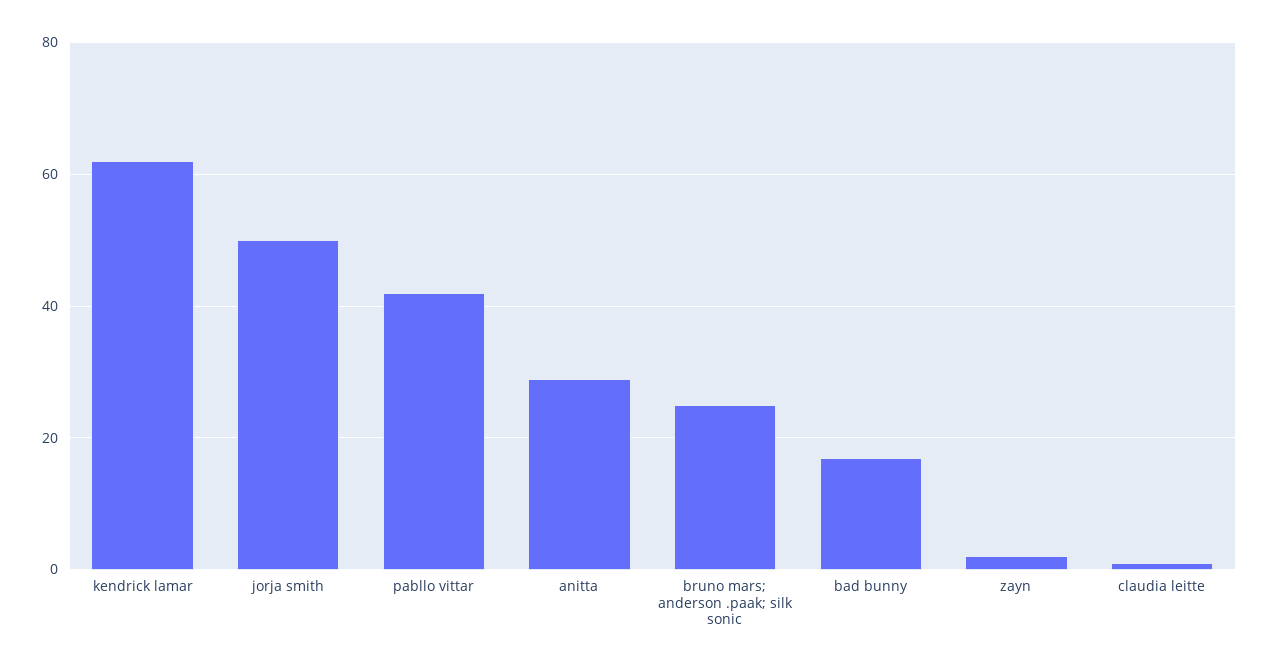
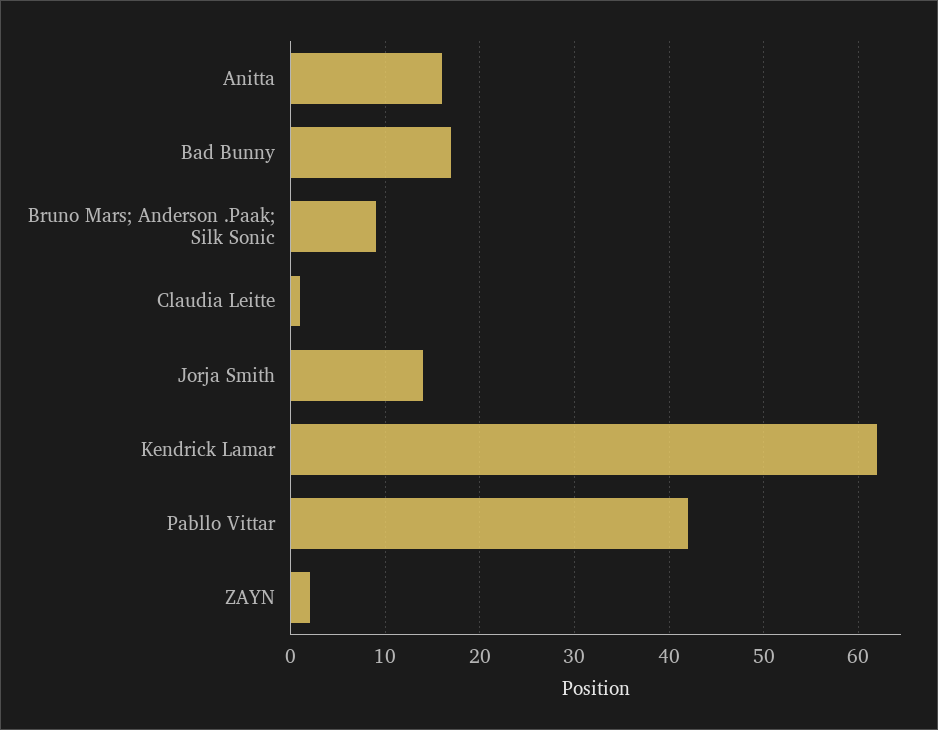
  {
    "kendrick lamar": 62,
-   "jorja smith": 50,
+   "jorja smith": 14,
    "pabllo vittar": 42,
-   "anitta": 30,
+   "anitta": 16,
-   "bruno mars; anderson .paak; silk sonic": 25,
+   "bruno mars; anderson .paak; silk sonic": 9,
    "bad bunny": 17,
    "zayn": 2,
    "claudia leitte": 1
  }

